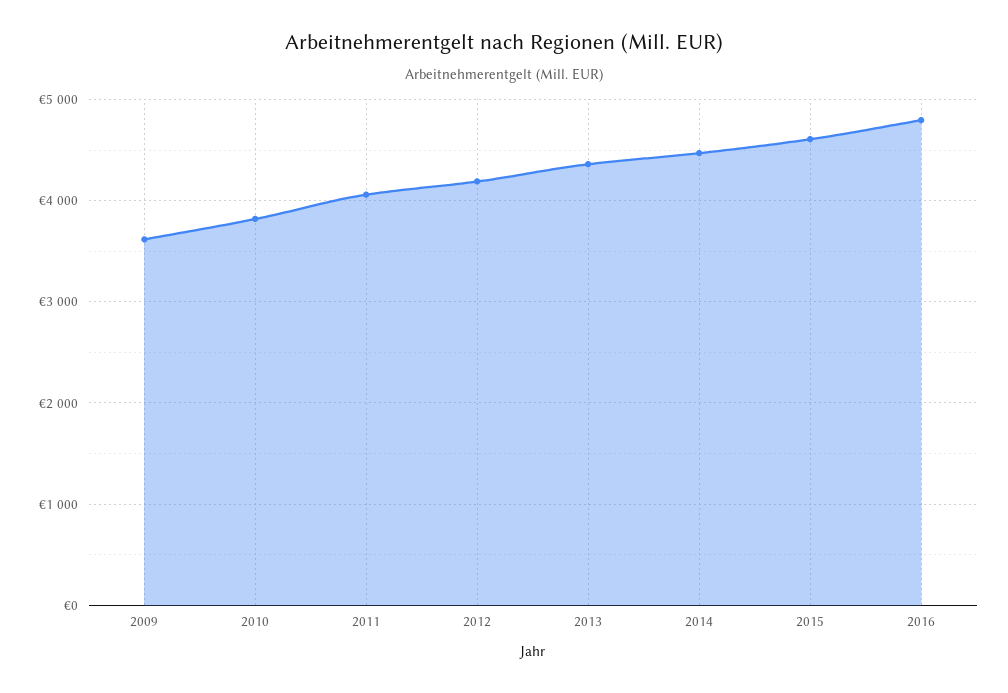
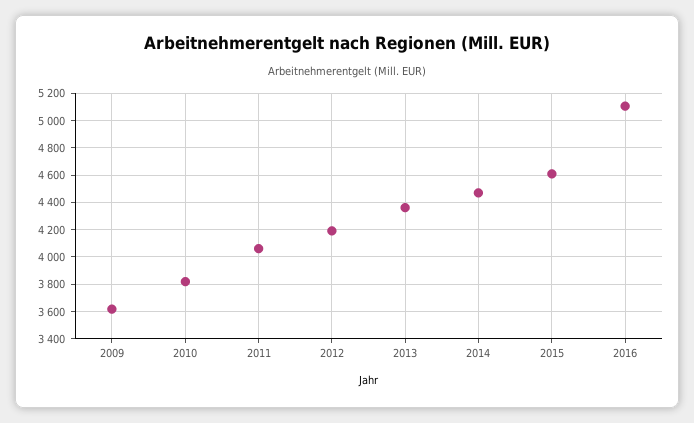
  {
    "2009": 3600,
    "2010": 3800,
    "2011": 4050,
    "2012": 4200,
    "2013": 4350,
    "2014": 4450,
    "2015": 4600,
-   "2016": 4800
+   "2016": 5100
  }

